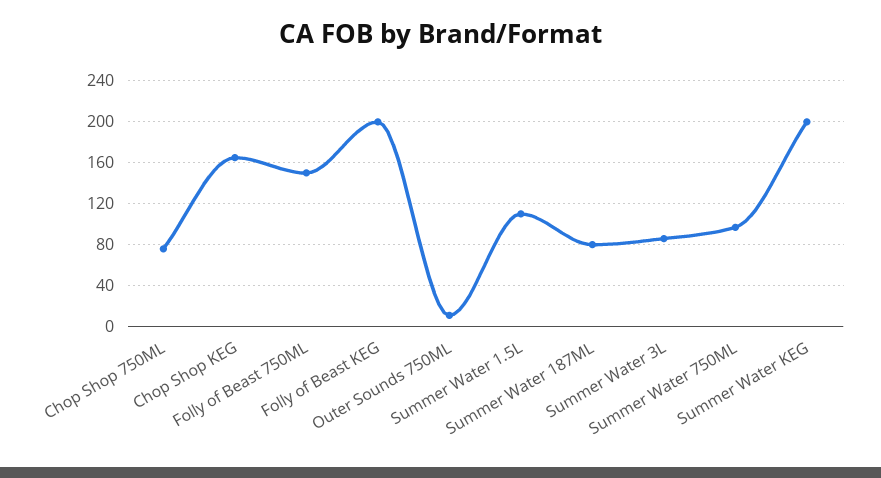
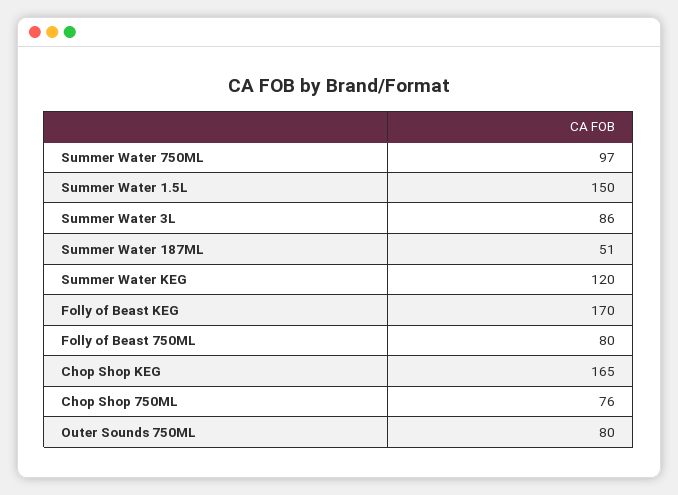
  {
    "Chop Shop 750ML": 76,
    "Chop Shop KEG": 165,
-   "Folly of Beast 750ML": 150,
+   "Folly of Beast 750ML": 80,
-   "Folly of Beast KEG": 200,
+   "Folly of Beast KEG": 170,
-   "Outer Sounds 750ML": 10,
+   "Outer Sounds 750ML": 80,
-   "Summer Water 1.5L": 110,
+   "Summer Water 1.5L": 150,
-   "Summer Water 187ML": 80,
+   "Summer Water 187ML": 51,
    "Summer Water 3L": 86,
    "Summer Water 750ML": 97,
-   "Summer Water KEG": 200
+   "Summer Water KEG": 120
  }

